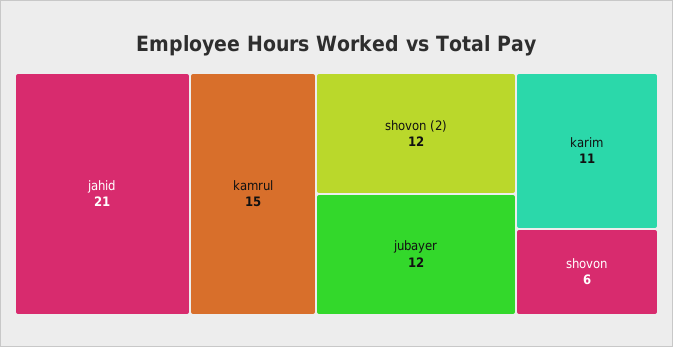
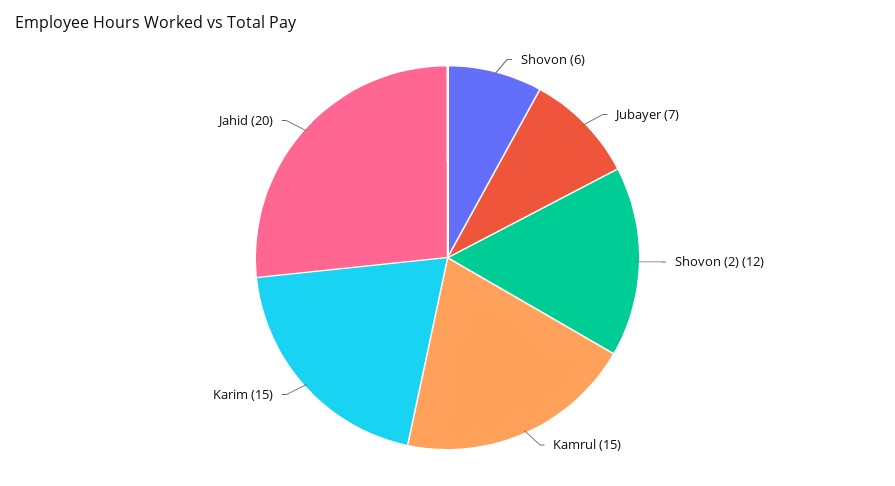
  {
-   "jahid": 21,
+   "jahid": 20,
    "kamrul": 15,
    "shovon (2)": 12,
-   "jubayer": 12,
+   "jubayer": 7,
-   "karim": 11,
+   "karim": 15,
    "shovon": 6
  }

